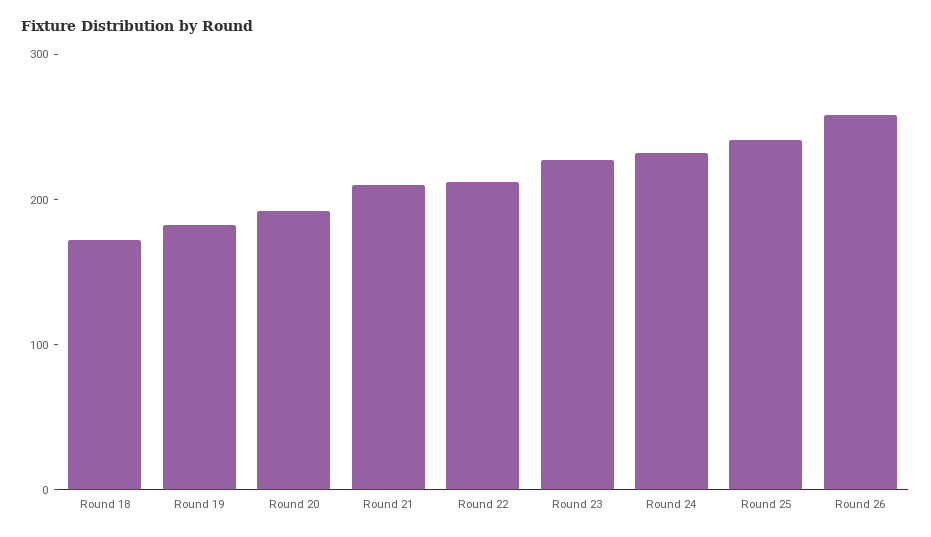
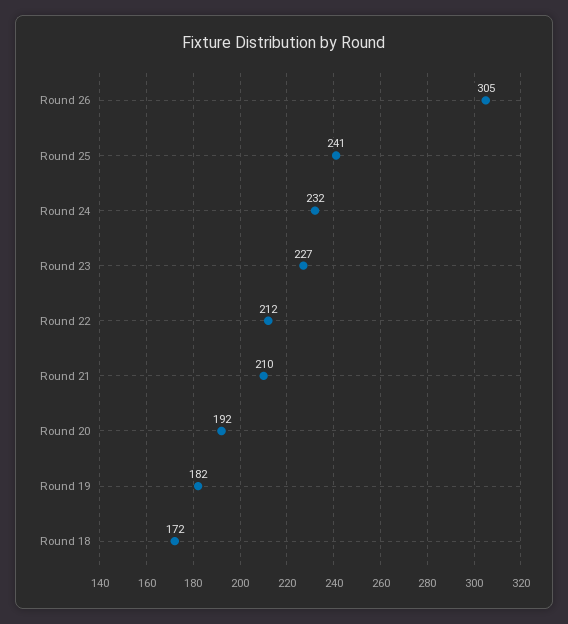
  {
    "Round 18": 172,
    "Round 19": 182,
    "Round 20": 192,
    "Round 21": 210,
    "Round 22": 212,
    "Round 23": 227,
    "Round 24": 232,
    "Round 25": 241,
-   "Round 26": 260
+   "Round 26": 305
  }

